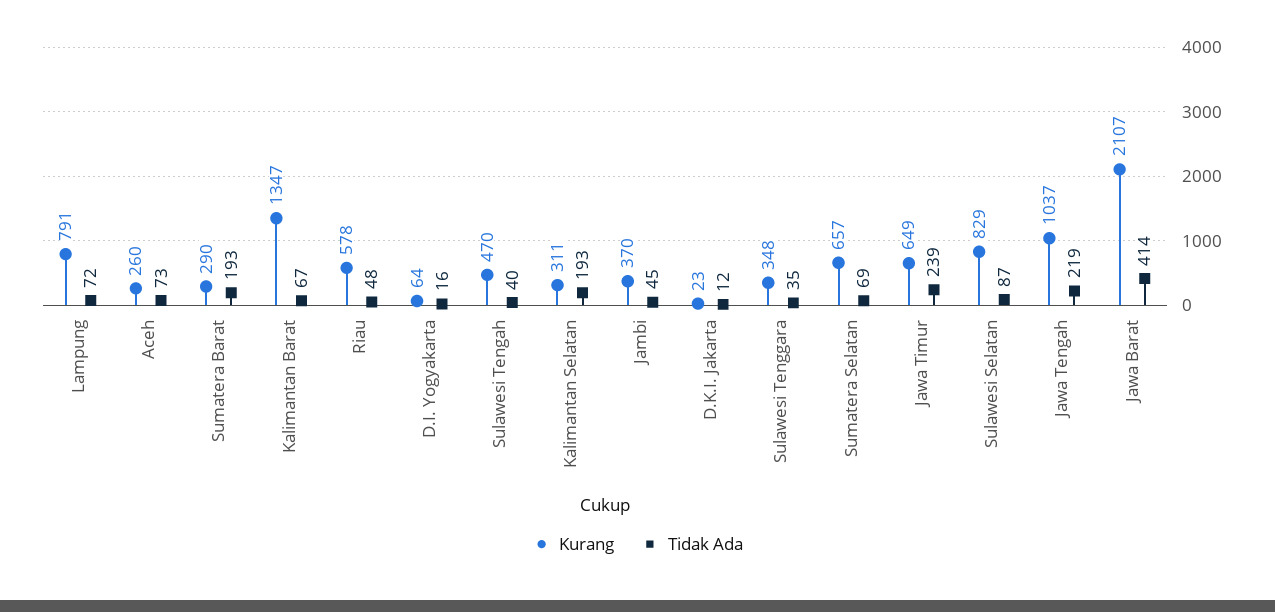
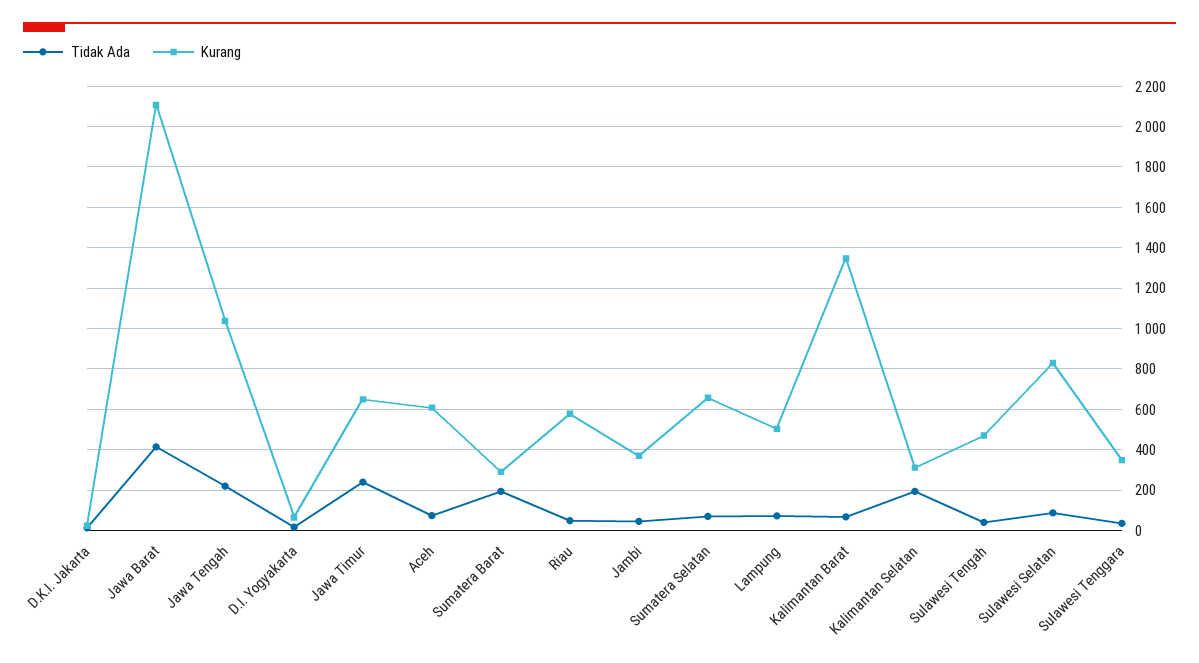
  {
    "Kurang": {
-     "Lampung": 791,
+     "Lampung": 500,
-     "Aceh": 260,
+     "Aceh": 600,
      "Sumatera Barat": 290,
      "Kalimantan Barat": 1347,
      "Riau": 578,
      "D.I. Yogyakarta": 64,
      "Sulawesi Tengah": 470,
      "Kalimantan Selatan": 311,
      "Jambi": 370,
      "D.K.I. Jakarta": 23,
      "Sulawesi Tenggara": 348,
      "Sumatera Selatan": 657,
      "Jawa Timur": 649,
      "Sulawesi Selatan": 829,
      "Jawa Tengah": 1037,
      "Jawa Barat": 2107
    },
    "Tidak Ada": {
      "Lampung": 72,
      "Aceh": 73,
      "Sumatera Barat": 193,
      "Kalimantan Barat": 67,
      "Riau": 48,
      "D.I. Yogyakarta": 16,
      "Sulawesi Tengah": 40,
      "Kalimantan Selatan": 193,
      "Jambi": 45,
      "D.K.I. Jakarta": 12,
      "Sulawesi Tenggara": 35,
      "Sumatera Selatan": 69,
      "Jawa Timur": 239,
      "Sulawesi Selatan": 87,
      "Jawa Tengah": 219,
      "Jawa Barat": 414
    }
  }

